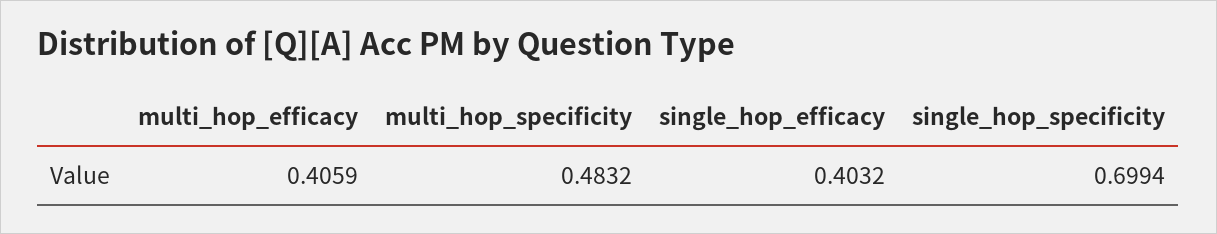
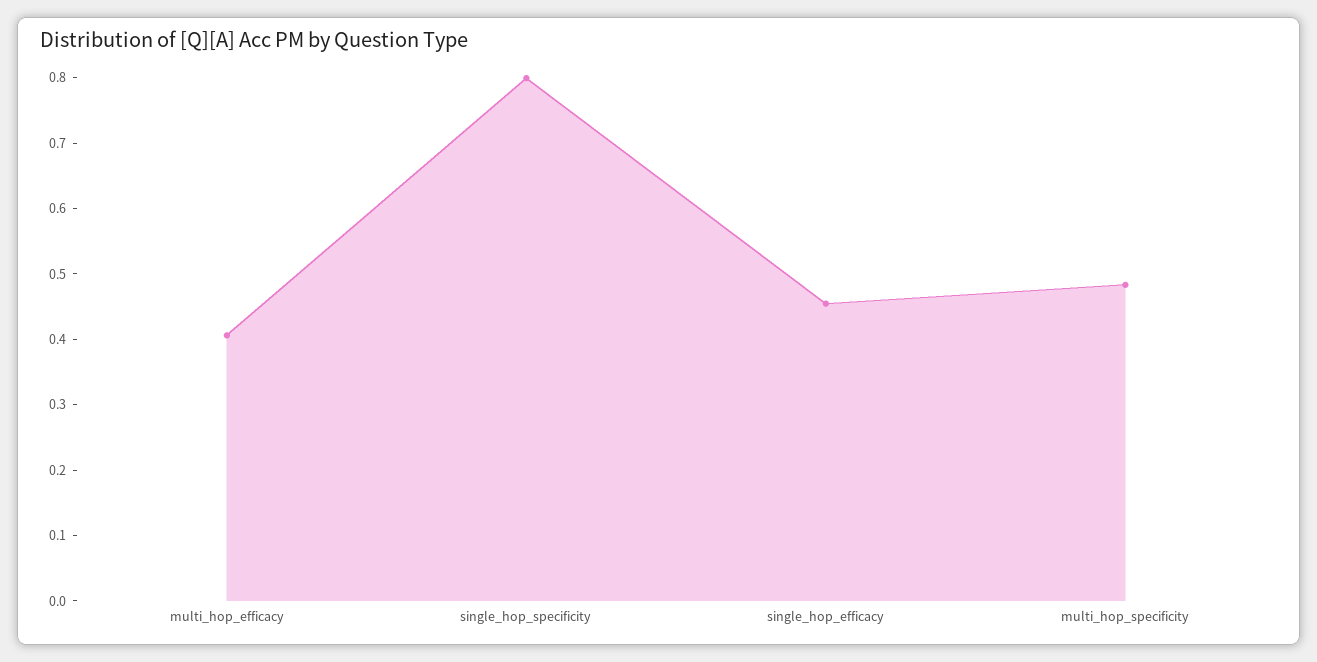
  {
    "multi_hop_efficacy": 0.4059,
    "multi_hop_specificity": 0.4832,
-   "single_hop_efficacy": 0.4032,
+   "single_hop_efficacy": 0.46,
-   "single_hop_specificity": 0.6994
+   "single_hop_specificity": 0.8
  }

